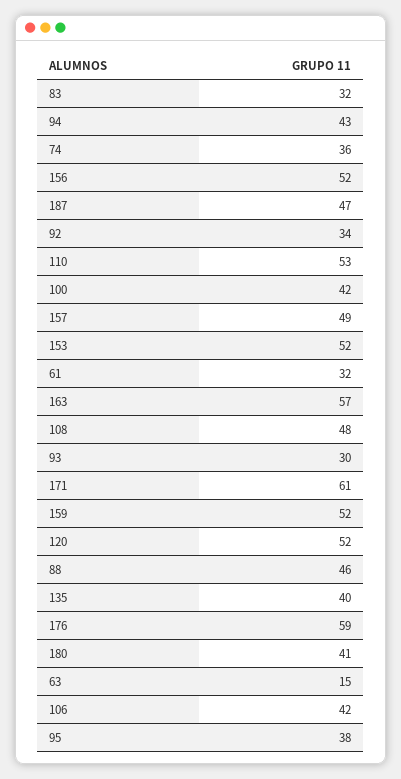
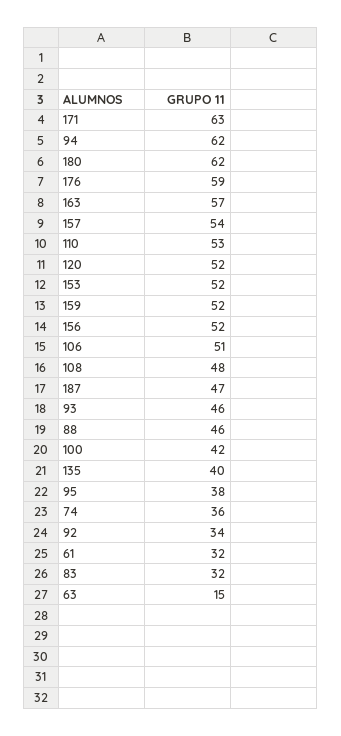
  {
    "83": 32,
-   "94": 43,
+   "94": 62,
    "74": 36,
    "156": 52,
    "187": 47,
    "92": 34,
    "110": 53,
    "100": 42,
-   "157": 49,
+   "157": 54,
    "153": 52,
    "61": 32,
    "163": 57,
    "108": 48,
-   "93": 30,
+   "93": 46,
-   "171": 61,
+   "171": 63,
    "159": 52,
    "120": 52,
    "88": 46,
    "135": 40,
    "176": 59,
-   "180": 41,
+   "180": 62,
    "63": 15,
-   "106": 42,
+   "106": 51,
    "95": 38
  }

